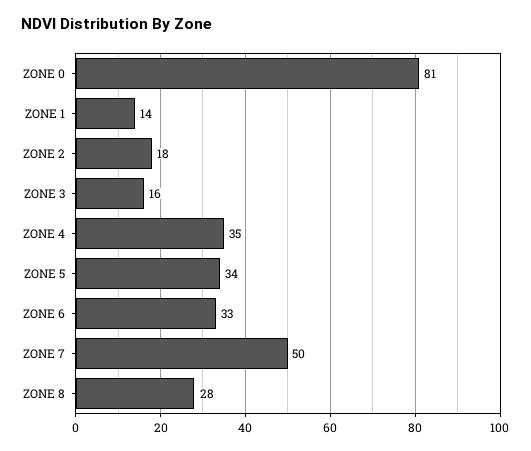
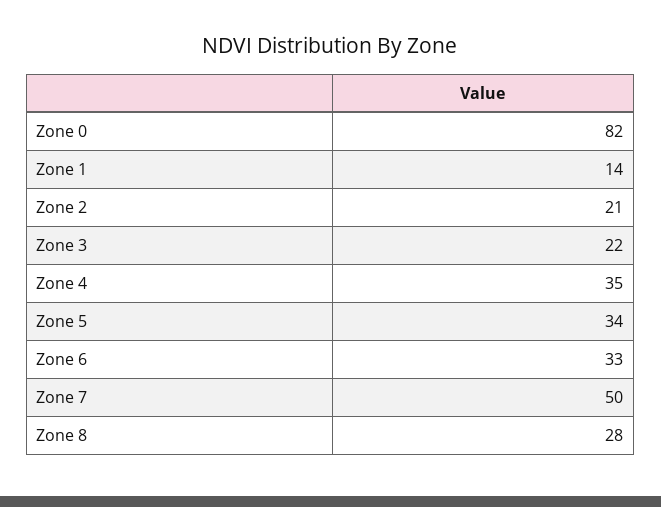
  {
-   "ZONE 0": 81,
+   "ZONE 0": 82,
    "ZONE 1": 14,
-   "ZONE 2": 18,
+   "ZONE 2": 21,
-   "ZONE 3": 16,
+   "ZONE 3": 22,
    "ZONE 4": 35,
    "ZONE 5": 34,
    "ZONE 6": 33,
    "ZONE 7": 50,
    "ZONE 8": 28
  }

